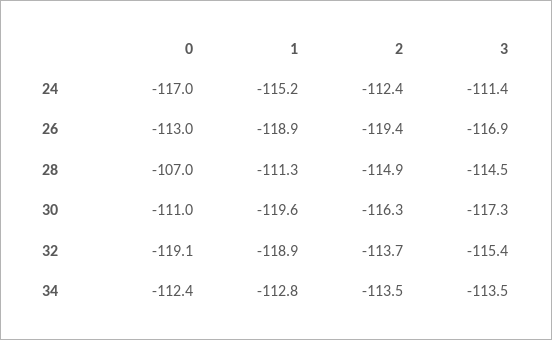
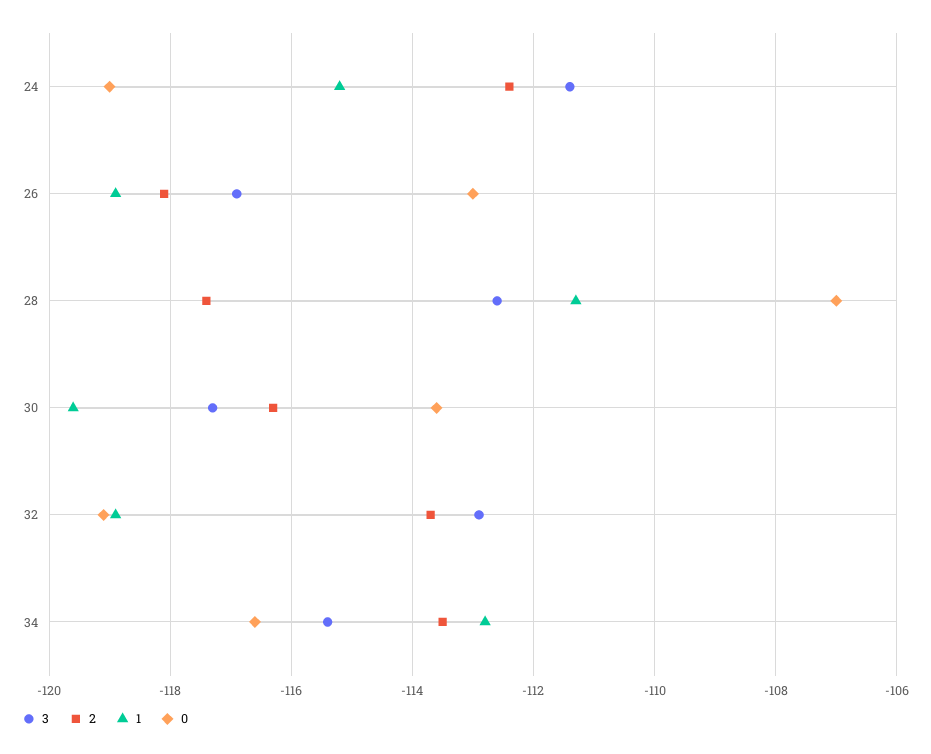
  {
    "0": {
-     "24": -117,
+     "24": -119,
      "26": -113,
      "28": -107,
-     "30": -111,
+     "30": -113.5,
      "32": -119.1,
-     "34": -112.4
+     "34": -116.5
    },
    "1": {
      "24": -115.2,
      "26": -118.9,
      "28": -111.3,
      "30": -119.6,
      "32": -118.9,
      "34": -112.8
    },
    "2": {
      "24": -112.4,
-     "26": -119.4,
+     "26": -118,
-     "28": -114.9,
+     "28": -117.5,
      "30": -116.3,
      "32": -113.7,
      "34": -113.5
    },
    "3": {
      "24": -111.4,
      "26": -116.9,
-     "28": -114.5,
+     "28": -112.5,
      "30": -117.3,
-     "32": -115.4,
+     "32": -113,
-     "34": -113.5
+     "34": -115.5
    }
  }

